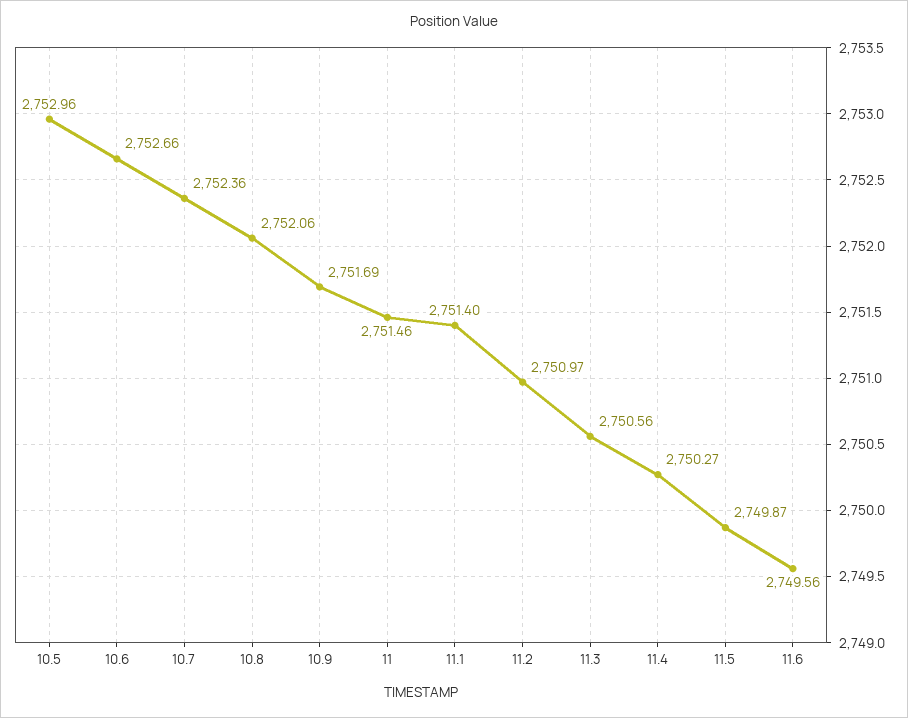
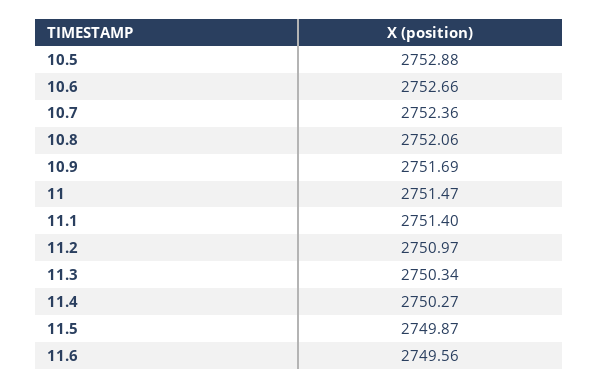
  {
-   "10.5": 2752.96,
+   "10.5": 2752.88,
    "10.6": 2752.66,
    "10.7": 2752.36,
    "10.8": 2752.06,
    "10.9": 2751.69,
-   "11": 2751.46,
+   "11": 2751.47,
    "11.1": 2751.4,
    "11.2": 2750.97,
-   "11.3": 2750.56,
+   "11.3": 2750.34,
    "11.4": 2750.27,
    "11.5": 2749.87,
    "11.6": 2749.56
  }

